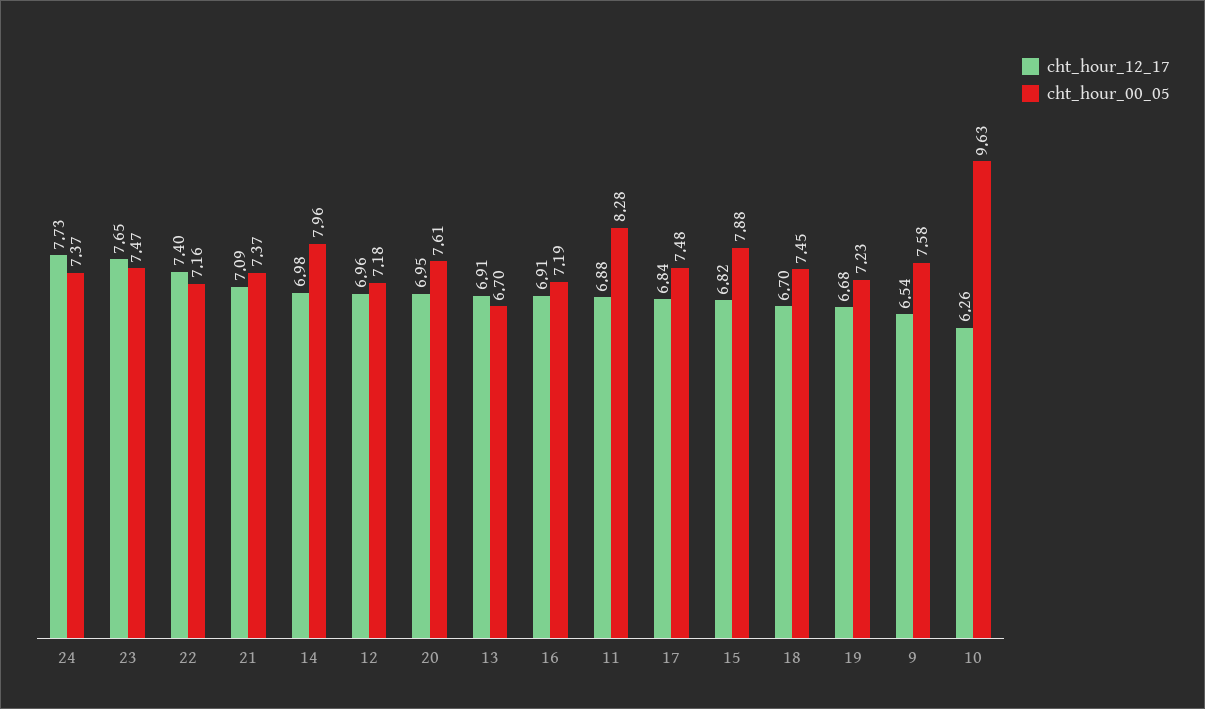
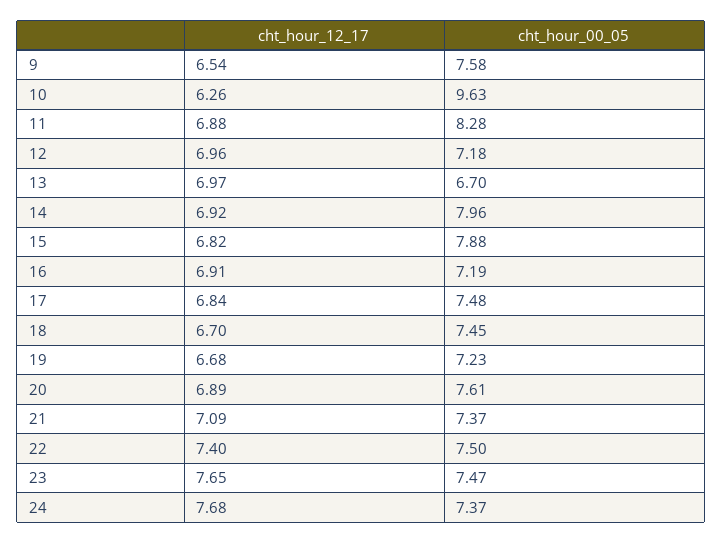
  {
    "cht_hour_12_17": {
-     "24": 7.73,
+     "24": 7.68,
      "23": 7.65,
      "22": 7.4,
      "21": 7.09,
-     "14": 6.98,
+     "14": 6.92,
      "12": 6.96,
-     "20": 6.95,
+     "20": 6.89,
-     "13": 6.91,
+     "13": 6.97,
      "16": 6.91,
      "11": 6.88,
      "17": 6.84,
      "15": 6.82,
      "18": 6.7,
      "19": 6.68,
      "9": 6.54,
      "10": 6.26
    },
    "cht_hour_00_05": {
      "24": 7.37,
      "23": 7.47,
-     "22": 7.16,
+     "22": 7.5,
      "21": 7.37,
      "14": 7.96,
      "12": 7.18,
      "20": 7.61,
      "13": 6.7,
      "16": 7.19,
      "11": 8.28,
      "17": 7.48,
      "15": 7.88,
      "18": 7.45,
      "19": 7.23,
      "9": 7.58,
      "10": 9.63
    }
  }

